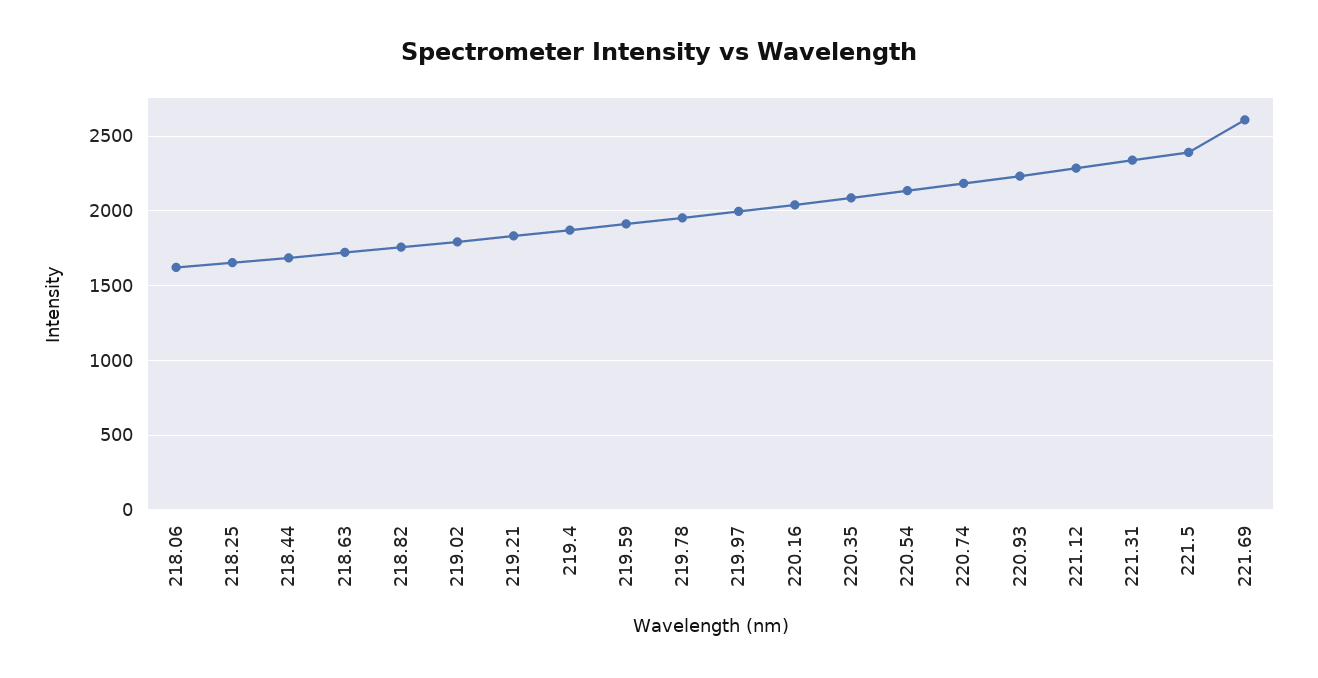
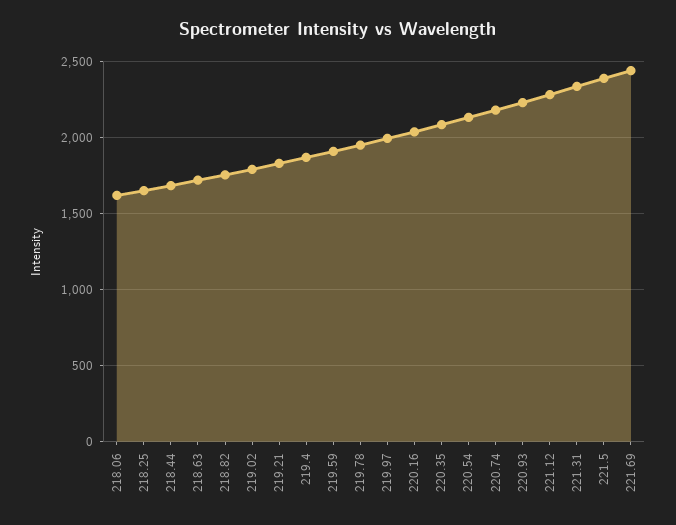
  {
    "218.06": 1600,
    "218.25": 1650,
    "218.44": 1700,
    "218.63": 1700,
    "218.82": 1750,
    "219.02": 1800,
    "219.21": 1850,
    "219.4": 1850,
    "219.59": 1900,
    "219.78": 1950,
    "219.97": 2000,
    "220.16": 2050,
    "220.35": 2100,
    "220.54": 2150,
    "220.74": 2200,
    "220.93": 2250,
    "221.12": 2300,
    "221.31": 2350,
    "221.5": 2400,
-   "221.69": 2600
+   "221.69": 2450
  }

